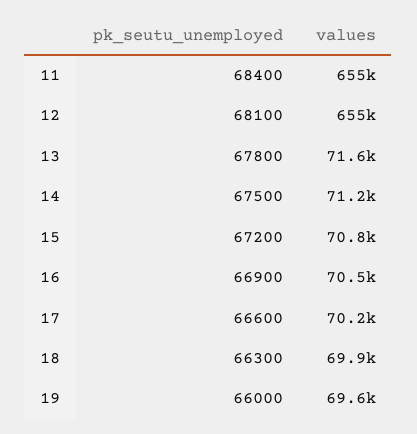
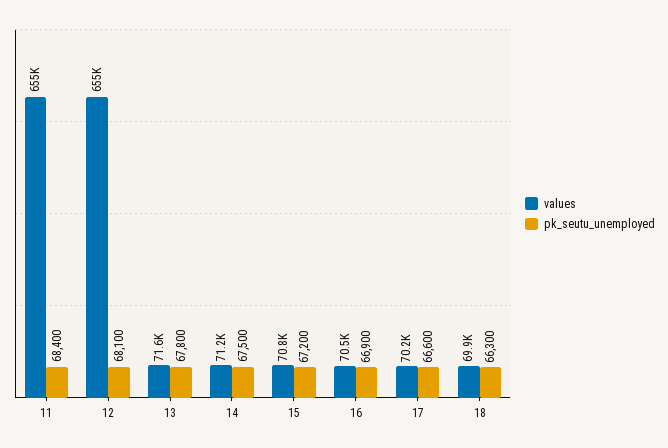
  {
    "pk_seutu_unemployed": {
      "11": 68400,
      "12": 68100,
      "13": 67800,
      "14": 67500,
      "15": 67200,
      "16": 66900,
      "17": 66600,
-     "18": 66300,
+     "18": 66300
-     "19": 66000
    },
    "values": {
      "11": 655000,
      "12": 655000,
      "13": 71600,
      "14": 71200,
      "15": 70800,
      "16": 70500,
      "17": 70200,
-     "18": 69900,
+     "18": 69900
-     "19": 69600
    }
  }

